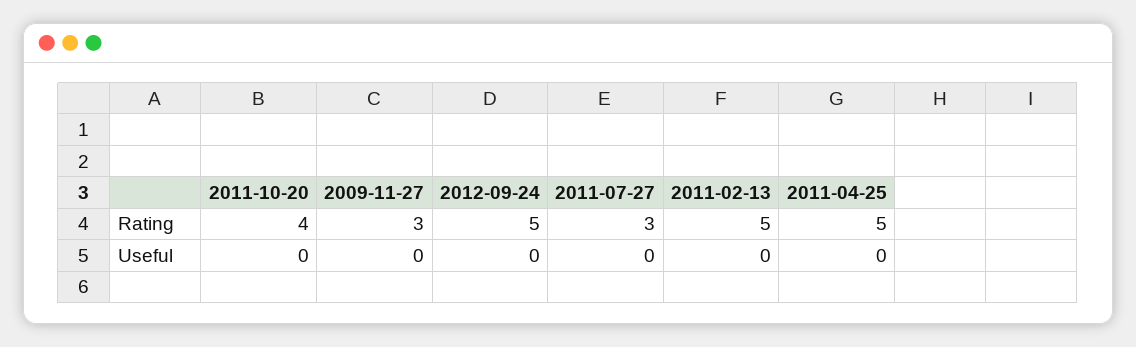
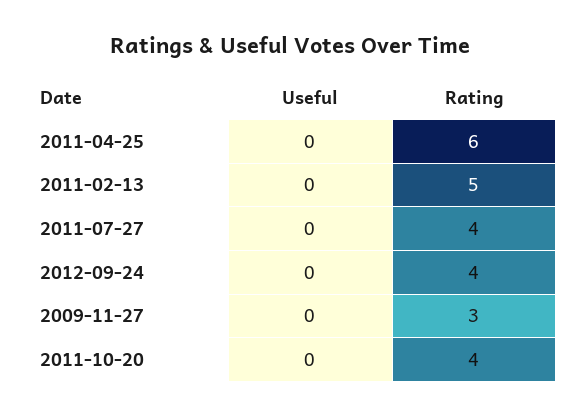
  {
    "2011-10-20": {
      "Rating": 4,
      "Useful": 0
    },
    "2009-11-27": {
      "Rating": 3,
      "Useful": 0
    },
    "2012-09-24": {
-     "Rating": 5,
+     "Rating": 4,
      "Useful": 0
    },
    "2011-07-27": {
-     "Rating": 3,
+     "Rating": 4,
      "Useful": 0
    },
    "2011-02-13": {
      "Rating": 5,
      "Useful": 0
    },
    "2011-04-25": {
-     "Rating": 5,
+     "Rating": 6,
      "Useful": 0
    }
  }

